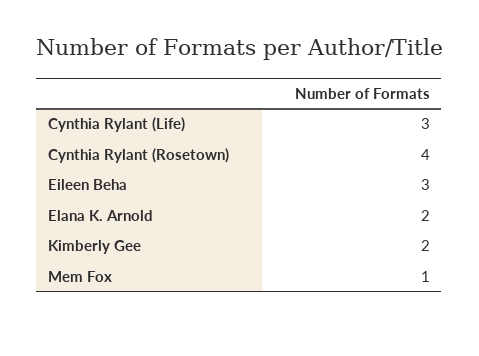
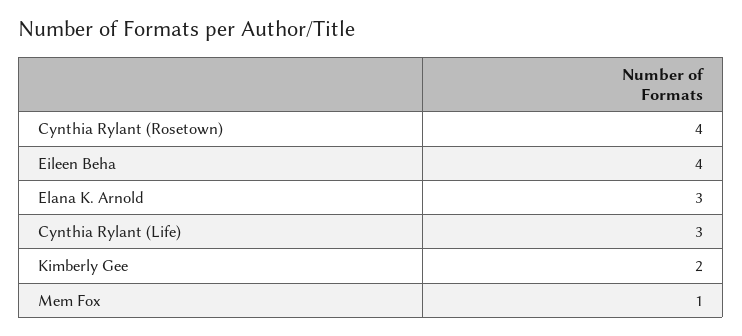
  {
    "Cynthia Rylant (Life)": 3,
    "Cynthia Rylant (Rosetown)": 4,
-   "Eileen Beha": 3,
+   "Eileen Beha": 4,
-   "Elana K. Arnold": 2,
+   "Elana K. Arnold": 3,
    "Kimberly Gee": 2,
    "Mem Fox": 1
  }

